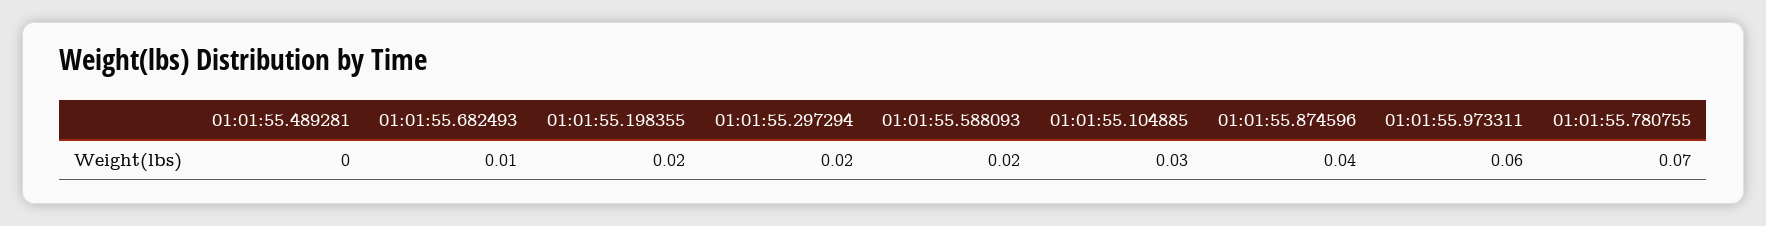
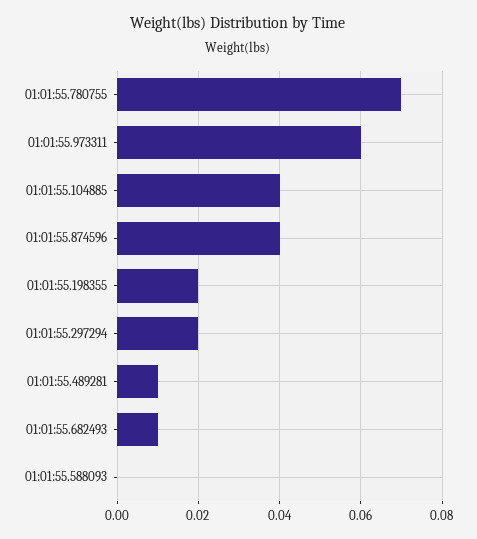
  {
-   "01:01:55.489281": 0,
+   "01:01:55.489281": 0.01,
    "01:01:55.682493": 0.01,
    "01:01:55.198355": 0.02,
    "01:01:55.297294": 0.02,
-   "01:01:55.588093": 0.02,
+   "01:01:55.588093": 0,
-   "01:01:55.104885": 0.03,
+   "01:01:55.104885": 0.04,
    "01:01:55.874596": 0.04,
    "01:01:55.973311": 0.06,
    "01:01:55.780755": 0.07
  }

